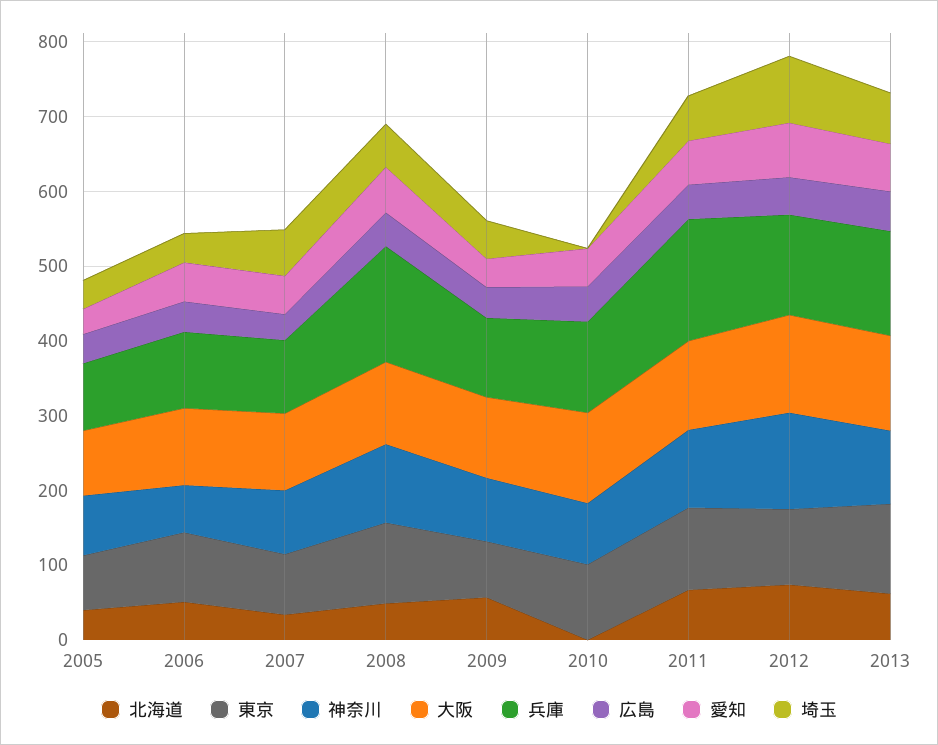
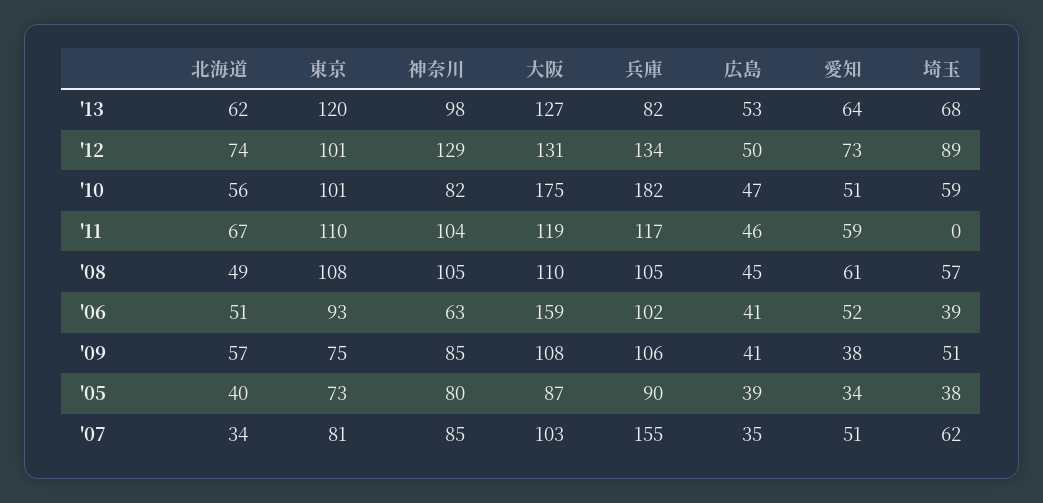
  {
    "北海道": {
      "2005": 40,
      "2006": 51,
      "2007": 34,
      "2008": 49,
      "2009": 57,
-     "2010": 0,
+     "2010": 56,
      "2011": 67,
      "2012": 74,
      "2013": 62
    },
    "東京": {
      "2005": 73,
      "2006": 93,
      "2007": 81,
      "2008": 108,
      "2009": 75,
      "2010": 101,
      "2011": 110,
      "2012": 101,
      "2013": 120
    },
    "神奈川": {
      "2005": 80,
      "2006": 63,
      "2007": 85,
      "2008": 105,
      "2009": 85,
      "2010": 82,
      "2011": 104,
      "2012": 129,
      "2013": 98
    },
    "大阪": {
      "2005": 87,
-     "2006": 100,
+     "2006": 159,
      "2007": 103,
      "2008": 110,
      "2009": 108,
-     "2010": 120,
+     "2010": 175,
      "2011": 119,
      "2012": 131,
      "2013": 127
    },
    "兵庫": {
      "2005": 90,
      "2006": 102,
-     "2007": 100,
+     "2007": 155,
-     "2008": 160,
+     "2008": 105,
      "2009": 106,
-     "2010": 120,
+     "2010": 182,
-     "2011": 160,
+     "2011": 117,
      "2012": 134,
-     "2013": 140
+     "2013": 82
    },
    "広島": {
      "2005": 39,
      "2006": 41,
      "2007": 35,
      "2008": 45,
      "2009": 41,
      "2010": 47,
      "2011": 46,
      "2012": 50,
      "2013": 53
    },
    "愛知": {
      "2005": 34,
      "2006": 52,
      "2007": 51,
      "2008": 61,
      "2009": 38,
      "2010": 51,
      "2011": 59,
      "2012": 73,
      "2013": 64
    },
    "埼玉": {
      "2005": 38,
      "2006": 39,
      "2007": 62,
      "2008": 57,
      "2009": 51,
-     "2010": 0,
+     "2010": 59,
-     "2011": 60,
+     "2011": 0,
      "2012": 89,
      "2013": 68
    }
  }

